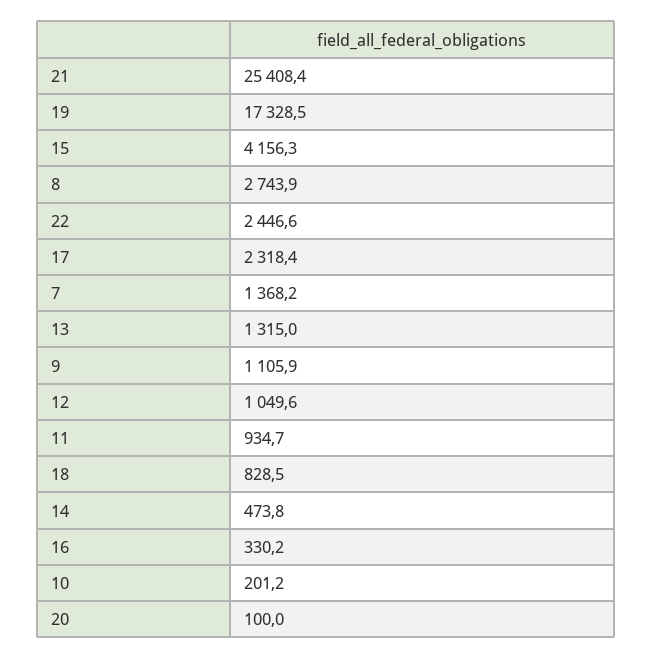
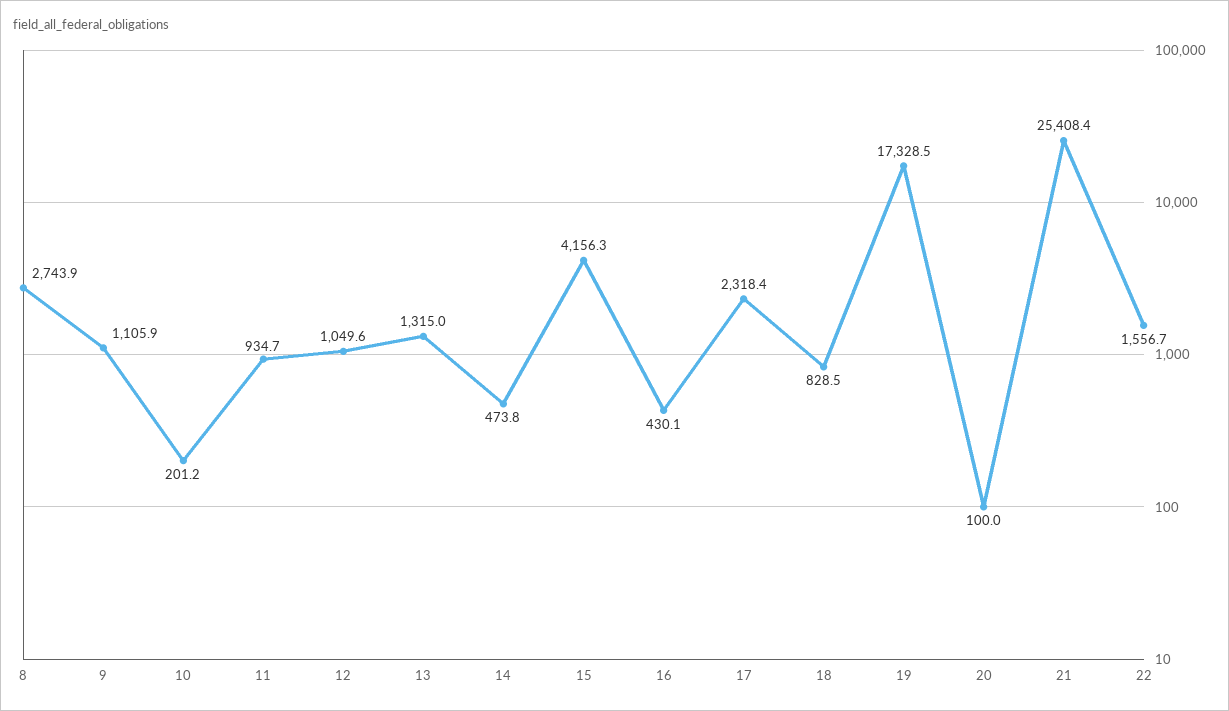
  {
    "21": 25408.4,
    "19": 17328.5,
    "15": 4156.3,
    "8": 2743.9,
-   "22": 2446.6,
+   "22": 1556.7,
    "17": 2318.4,
-   "7": 1368.2,
    "13": 1315,
    "9": 1105.9,
    "12": 1049.6,
    "11": 934.7,
    "18": 828.5,
    "14": 473.8,
-   "16": 330.2,
+   "16": 430.1,
    "10": 201.2,
    "20": 100
  }

